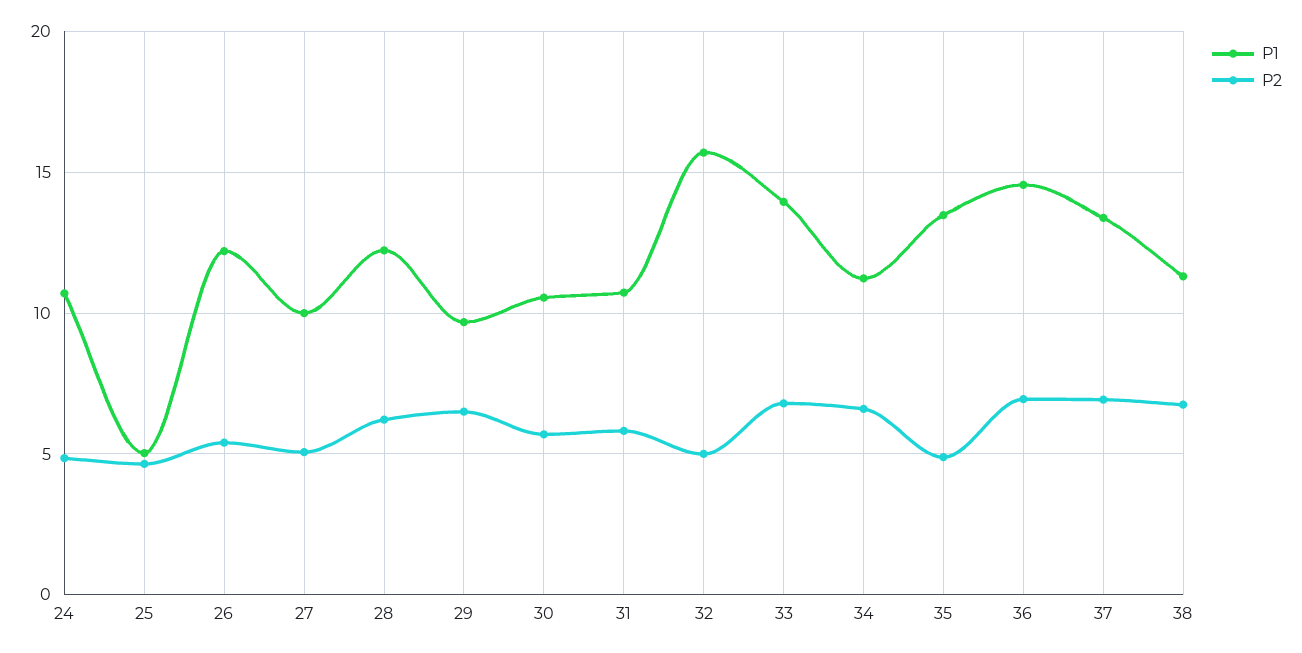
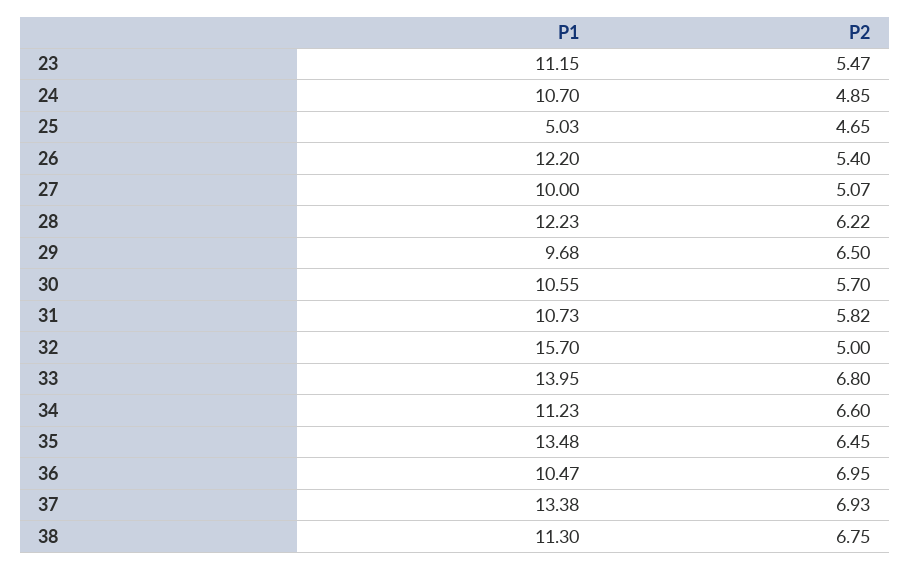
  {
    "P1": {
      "24": 10.7,
      "25": 5.03,
      "26": 12.2,
      "27": 10,
      "28": 12.23,
      "29": 9.68,
      "30": 10.55,
      "31": 10.73,
      "32": 15.7,
      "33": 13.95,
      "34": 11.23,
      "35": 13.48,
-     "36": 14.5,
+     "36": 10.47,
      "37": 13.38,
-     "38": 11.3
+     "38": 11.3,
+     "23": 11.15
    },
    "P2": {
      "24": 4.85,
      "25": 4.65,
      "26": 5.4,
      "27": 5.07,
      "28": 6.22,
      "29": 6.5,
      "30": 5.7,
      "31": 5.82,
      "32": 5,
      "33": 6.8,
      "34": 6.6,
-     "35": 5,
+     "35": 6.45,
      "36": 6.95,
      "37": 6.93,
-     "38": 6.75
+     "38": 6.75,
+     "23": 5.47
    }
  }

